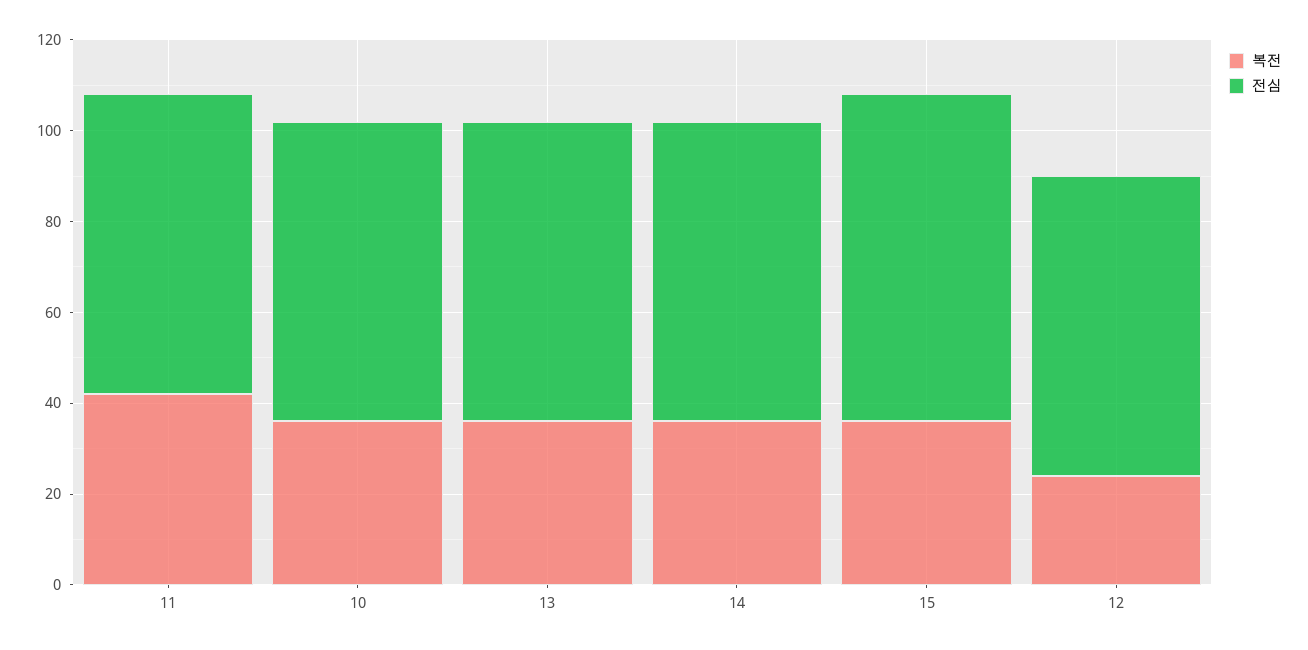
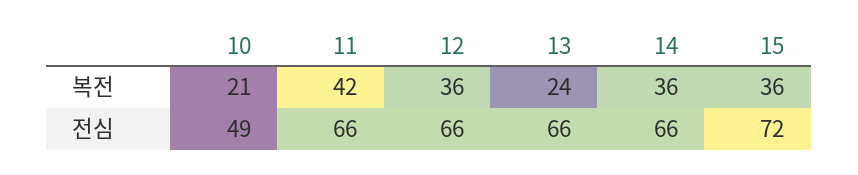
  {
    "복전": {
      "11": 42,
-     "10": 35,
+     "10": 21,
-     "13": 35,
+     "13": 24,
      "14": 36,
      "15": 36,
-     "12": 25
+     "12": 36
    },
    "전심": {
      "11": 66,
-     "10": 65,
+     "10": 49,
      "13": 66,
      "14": 66,
      "15": 72,
      "12": 66
    }
  }

